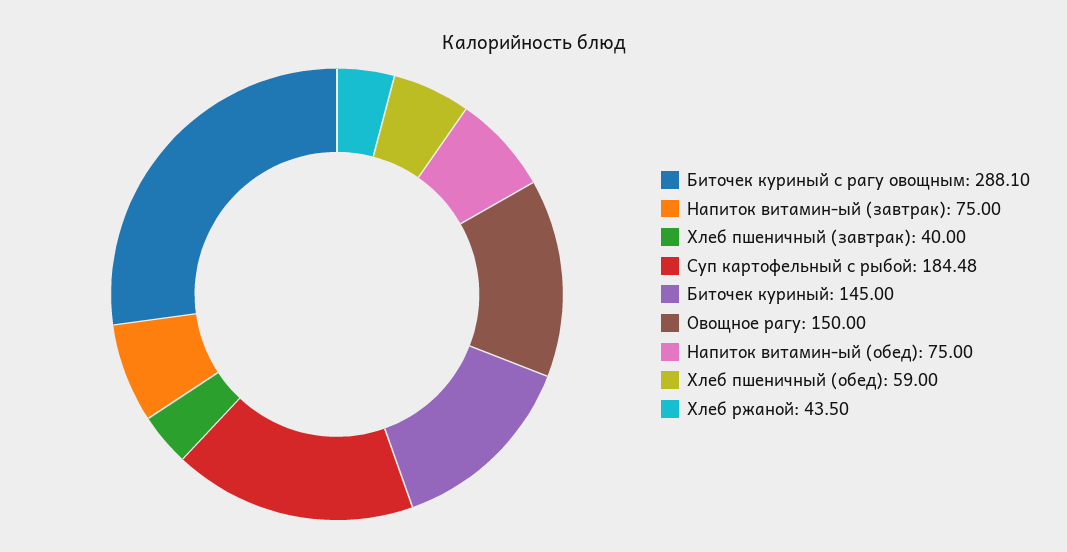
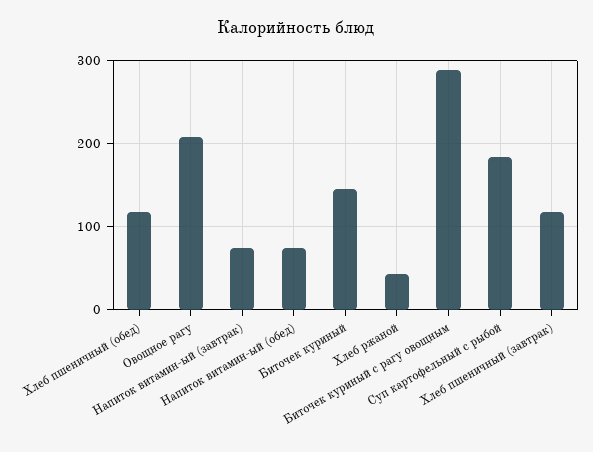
  {
    "Биточек куриный с рагу овощным": 288.1,
    "Напиток витамин-ый (завтрак)": 75,
-   "Хлеб пшеничный (завтрак)": 40,
+   "Хлеб пшеничный (завтрак)": 120,
    "Суп картофельный с рыбой": 184.48,
    "Биточек куриный": 145,
-   "Овощное рагу": 150,
+   "Овощное рагу": 210,
    "Напиток витамин-ый (обед)": 75,
-   "Хлеб пшеничный (обед)": 59,
+   "Хлеб пшеничный (обед)": 120,
    "Хлеб ржаной": 43.5
  }

